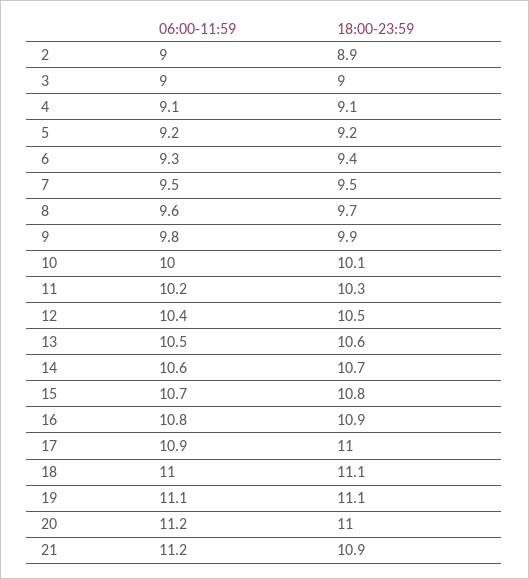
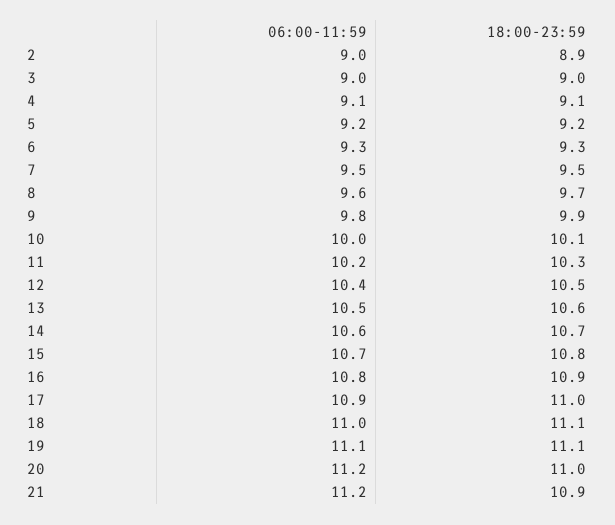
  {
    "06:00-11:59": {
      "2": 9,
      "3": 9,
      "4": 9.1,
      "5": 9.2,
      "6": 9.3,
      "7": 9.5,
      "8": 9.6,
      "9": 9.8,
      "10": 10,
      "11": 10.2,
      "12": 10.4,
      "13": 10.5,
      "14": 10.6,
      "15": 10.7,
      "16": 10.8,
      "17": 10.9,
      "18": 11,
      "19": 11.1,
      "20": 11.2,
      "21": 11.2
    },
    "18:00-23:59": {
      "2": 8.9,
      "3": 9,
      "4": 9.1,
      "5": 9.2,
-     "6": 9.4,
+     "6": 9.3,
      "7": 9.5,
      "8": 9.7,
      "9": 9.9,
      "10": 10.1,
      "11": 10.3,
      "12": 10.5,
      "13": 10.6,
      "14": 10.7,
      "15": 10.8,
      "16": 10.9,
      "17": 11,
      "18": 11.1,
      "19": 11.1,
      "20": 11,
      "21": 10.9
    }
  }

